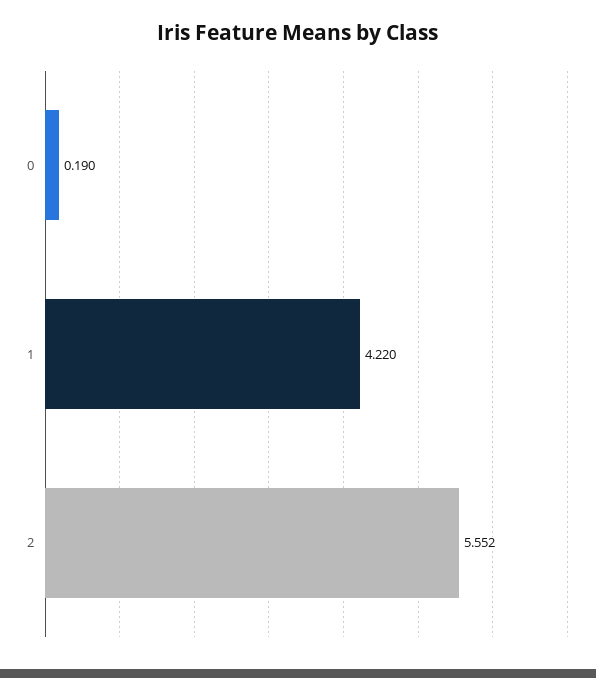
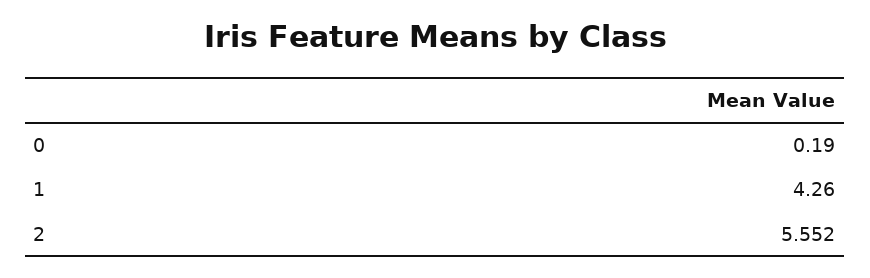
  {
    "0": 0.19,
-   "1": 4.22,
+   "1": 4.26,
    "2": 5.552
  }

